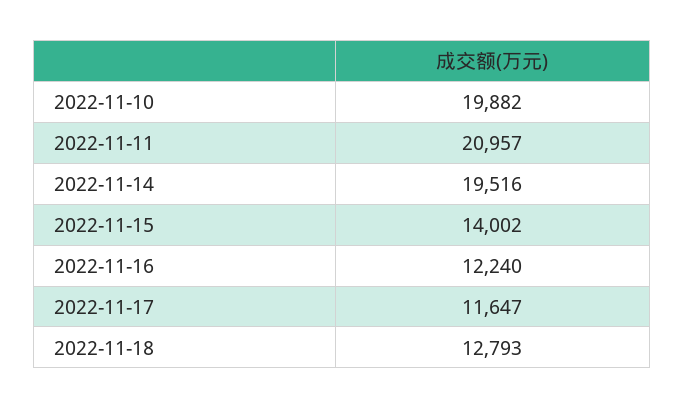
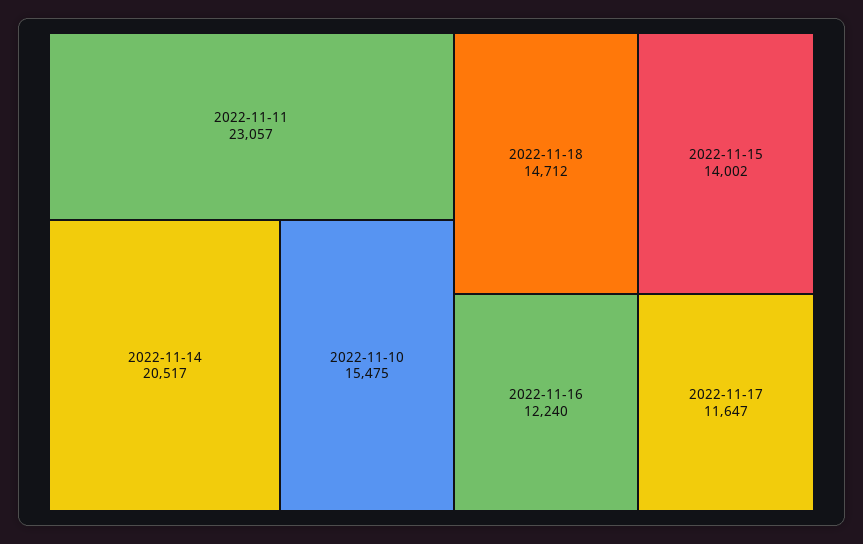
  {
-   "2022-11-10": 19882,
+   "2022-11-10": 15475,
-   "2022-11-11": 20957,
+   "2022-11-11": 23057,
-   "2022-11-14": 19516,
+   "2022-11-14": 20517,
    "2022-11-15": 14002,
    "2022-11-16": 12240,
    "2022-11-17": 11647,
-   "2022-11-18": 12793
+   "2022-11-18": 14712
  }

